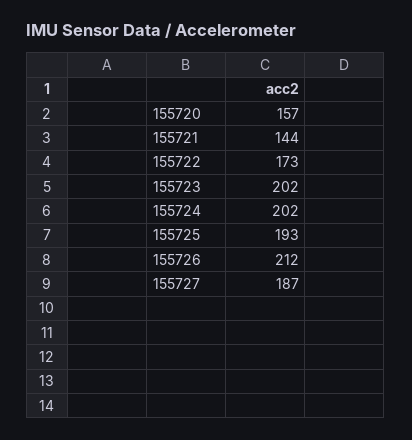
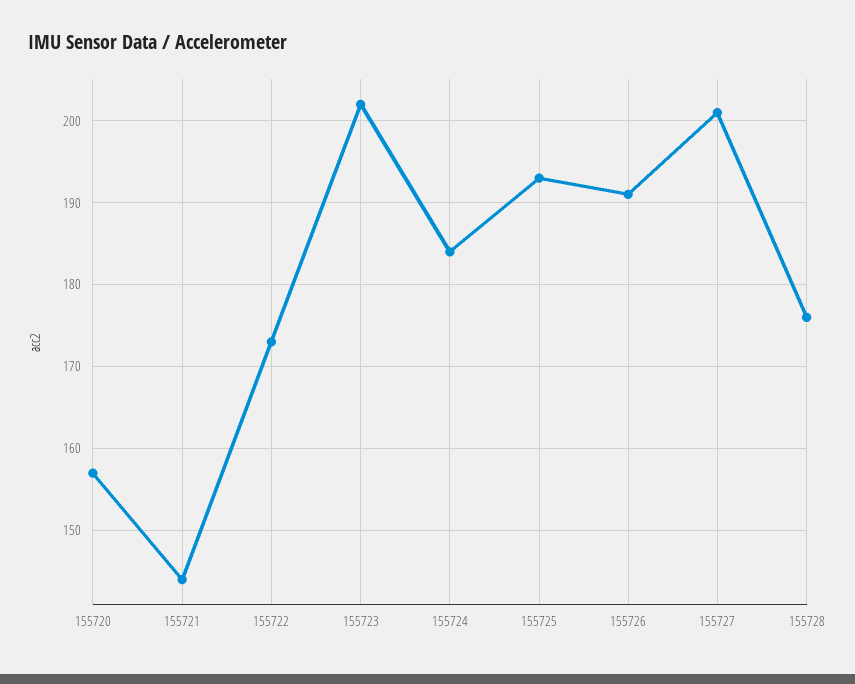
  {
    "155720": 157,
    "155721": 144,
    "155722": 173,
    "155723": 202,
-   "155724": 202,
+   "155724": 184,
    "155725": 193,
-   "155726": 212,
+   "155726": 191,
-   "155727": 187
+   "155727": 201,
+   "155728": 176
  }

